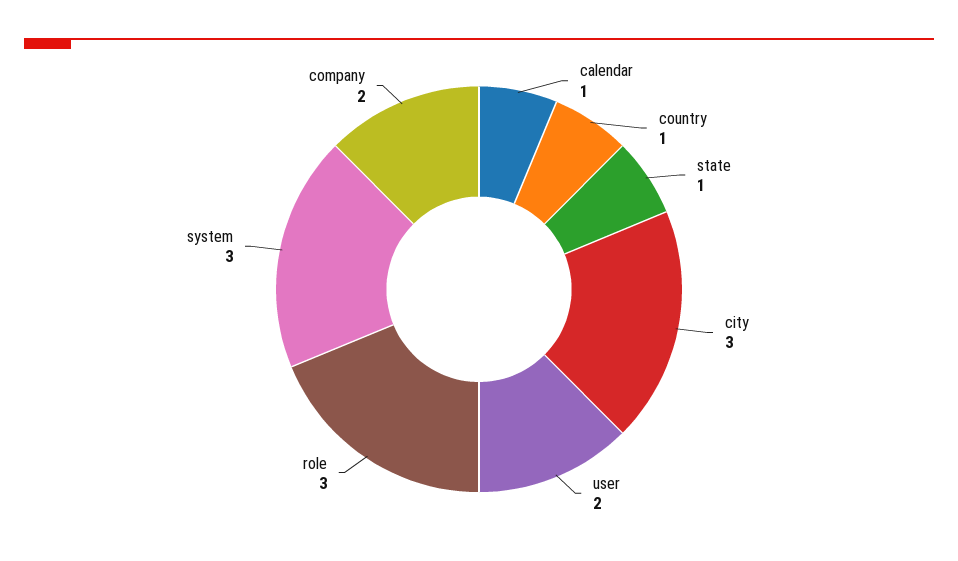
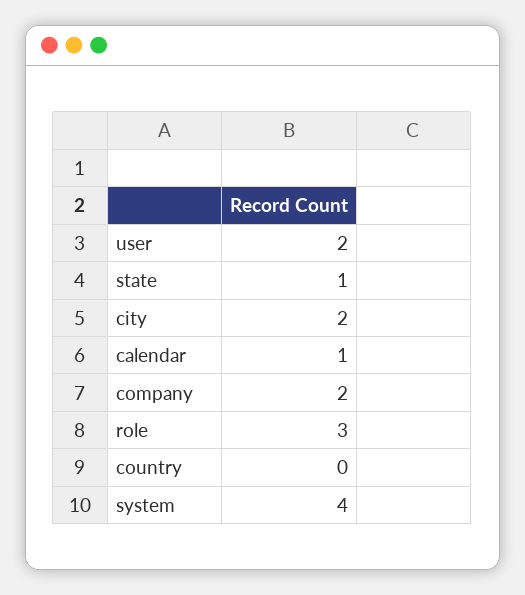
  {
    "calendar": 1,
-   "country": 1,
+   "country": 0,
    "state": 1,
-   "city": 3,
+   "city": 2,
    "user": 2,
    "role": 3,
-   "system": 3,
+   "system": 4,
    "company": 2
  }

